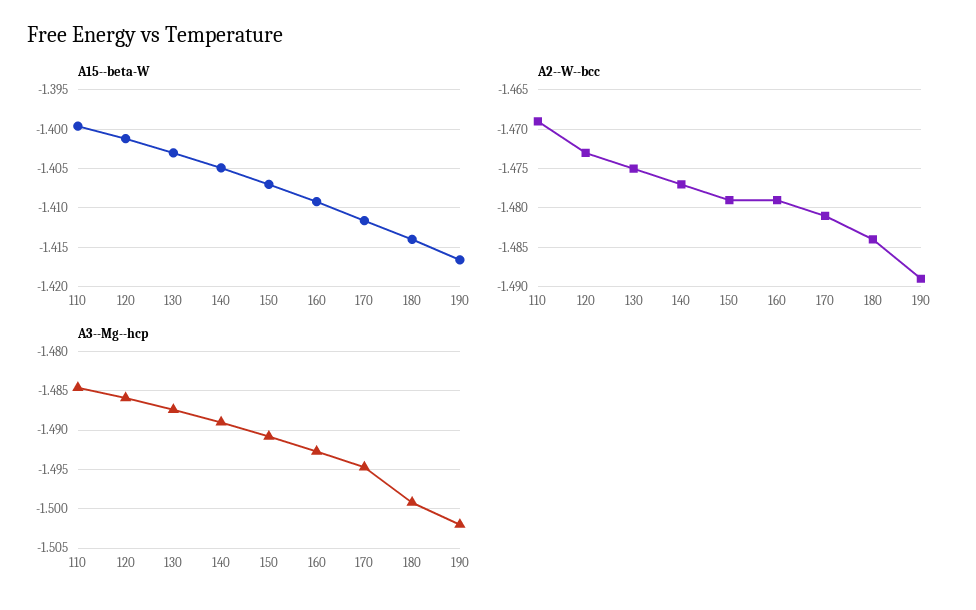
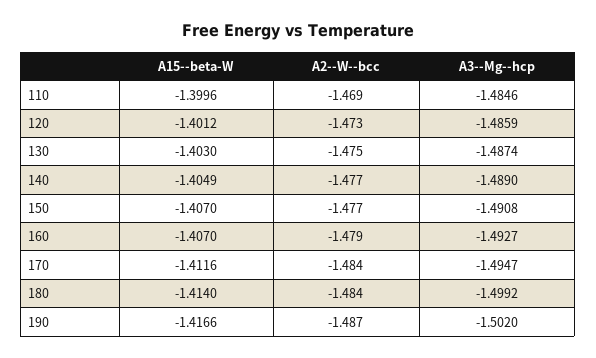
  {
    "A15--beta-W": {
      "110": -1.3996,
      "120": -1.4012,
      "130": -1.403,
      "140": -1.4049,
      "150": -1.407,
-     "160": -1.409,
+     "160": -1.407,
      "170": -1.4116,
      "180": -1.414,
      "190": -1.4166
    },
    "A2--W--bcc": {
      "110": -1.469,
      "120": -1.473,
      "130": -1.475,
      "140": -1.477,
-     "150": -1.479,
+     "150": -1.477,
      "160": -1.479,
-     "170": -1.481,
+     "170": -1.484,
      "180": -1.484,
-     "190": -1.489
+     "190": -1.487
    },
    "A3--Mg--hcp": {
      "110": -1.4846,
      "120": -1.4859,
      "130": -1.4874,
      "140": -1.489,
      "150": -1.4908,
      "160": -1.4927,
      "170": -1.4947,
      "180": -1.4992,
      "190": -1.502
    }
  }

